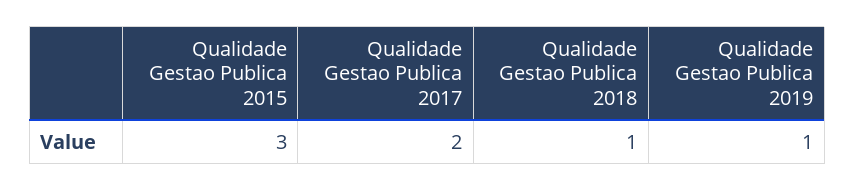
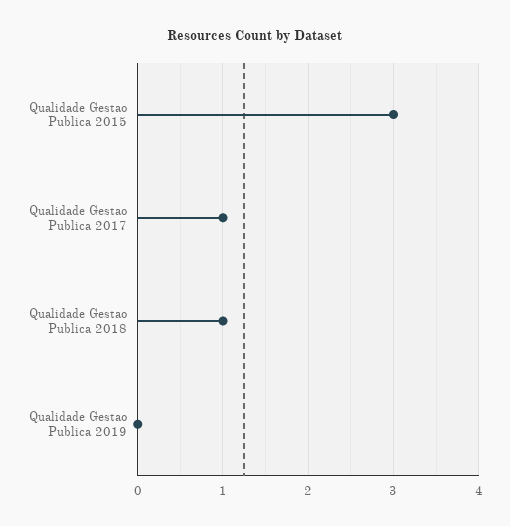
  {
    "Qualidade Gestao Publica 2015": 3,
-   "Qualidade Gestao Publica 2017": 2,
+   "Qualidade Gestao Publica 2017": 1,
    "Qualidade Gestao Publica 2018": 1,
-   "Qualidade Gestao Publica 2019": 1
+   "Qualidade Gestao Publica 2019": 0
  }

